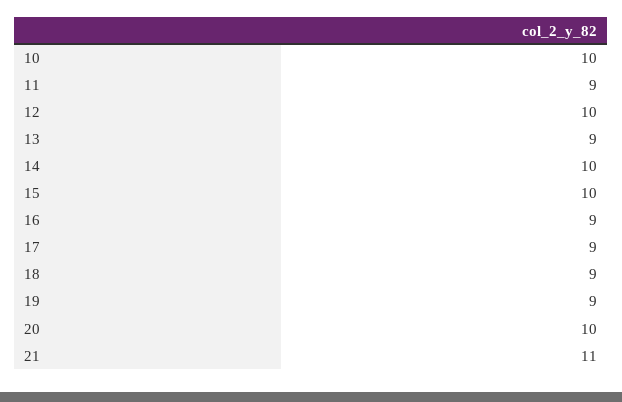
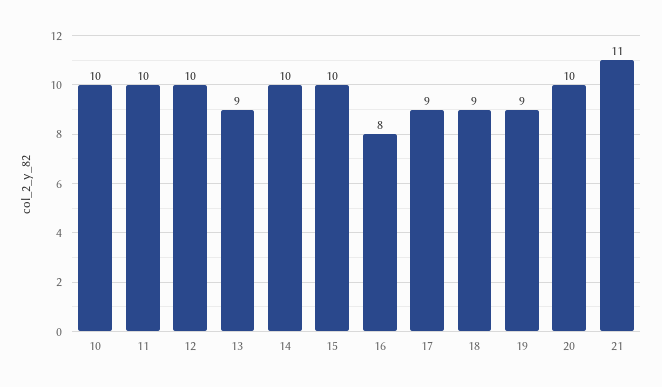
  {
    "10": 10,
-   "11": 9,
+   "11": 10,
    "12": 10,
    "13": 9,
    "14": 10,
    "15": 10,
-   "16": 9,
+   "16": 8,
    "17": 9,
    "18": 9,
    "19": 9,
    "20": 10,
    "21": 11
  }

